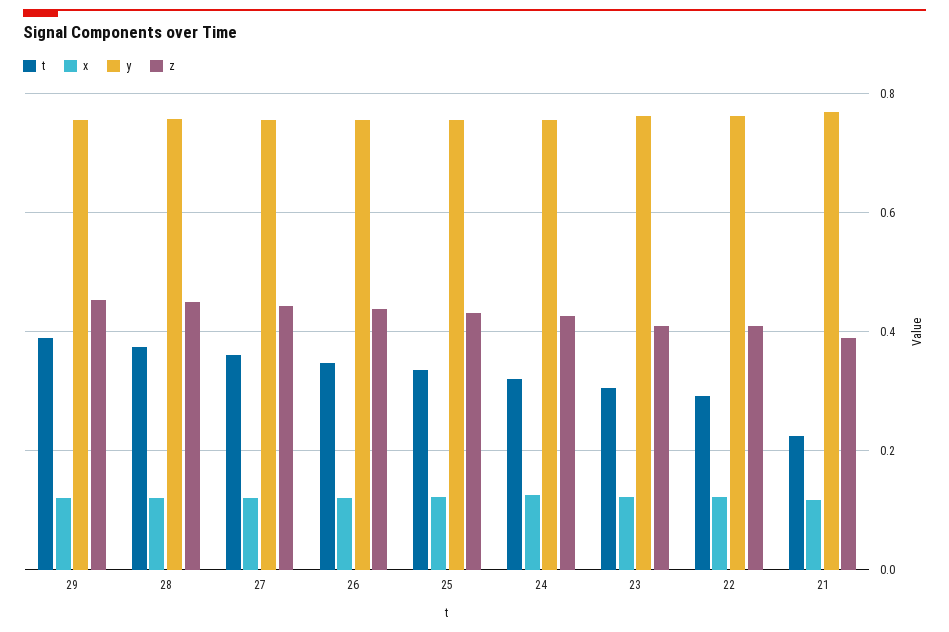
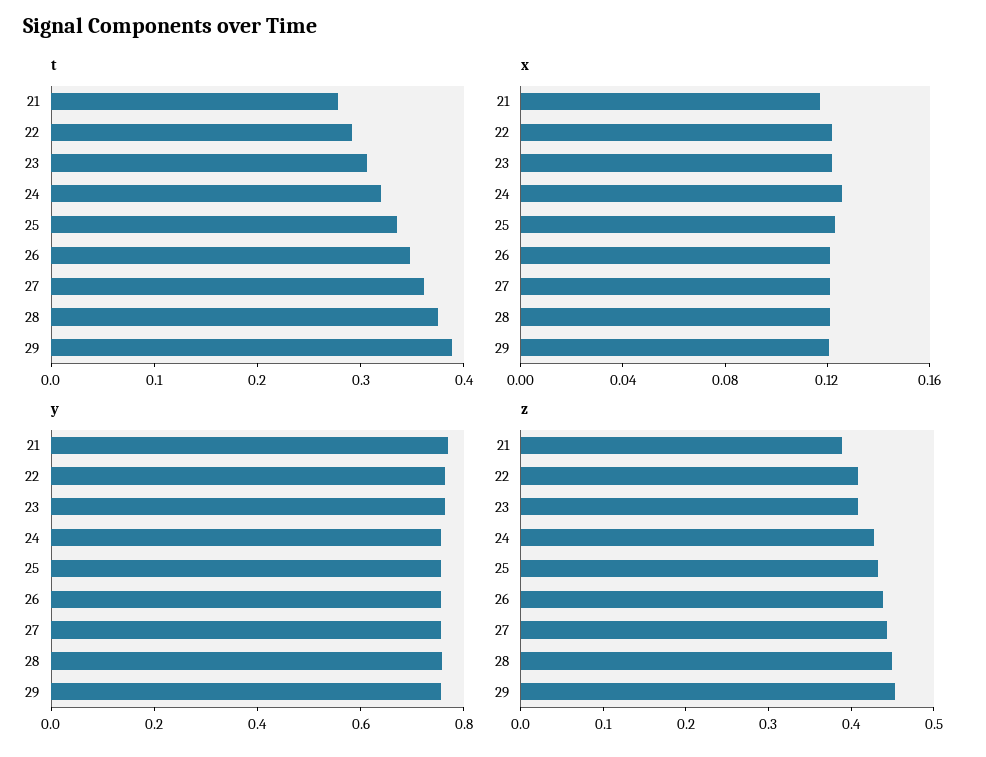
  {
    "t": {
      "29": 0.38,
      "28": 0.38,
      "27": 0.36,
      "26": 0.34,
      "25": 0.34,
      "24": 0.32,
      "23": 0.3,
      "22": 0.3,
-     "21": 0.22
+     "21": 0.28
    },
    "x": {
      "29": 0.12,
      "28": 0.12,
      "27": 0.12,
      "26": 0.12,
      "25": 0.12,
      "24": 0.13,
      "23": 0.12,
      "22": 0.12,
      "21": 0.12
    },
    "y": {
      "29": 0.76,
      "28": 0.76,
      "27": 0.76,
      "26": 0.76,
      "25": 0.76,
      "24": 0.76,
      "23": 0.76,
      "22": 0.76,
      "21": 0.76
    },
    "z": {
      "29": 0.46,
      "28": 0.44,
      "27": 0.44,
      "26": 0.44,
      "25": 0.44,
      "24": 0.42,
      "23": 0.4,
      "22": 0.4,
      "21": 0.38
    }
  }

